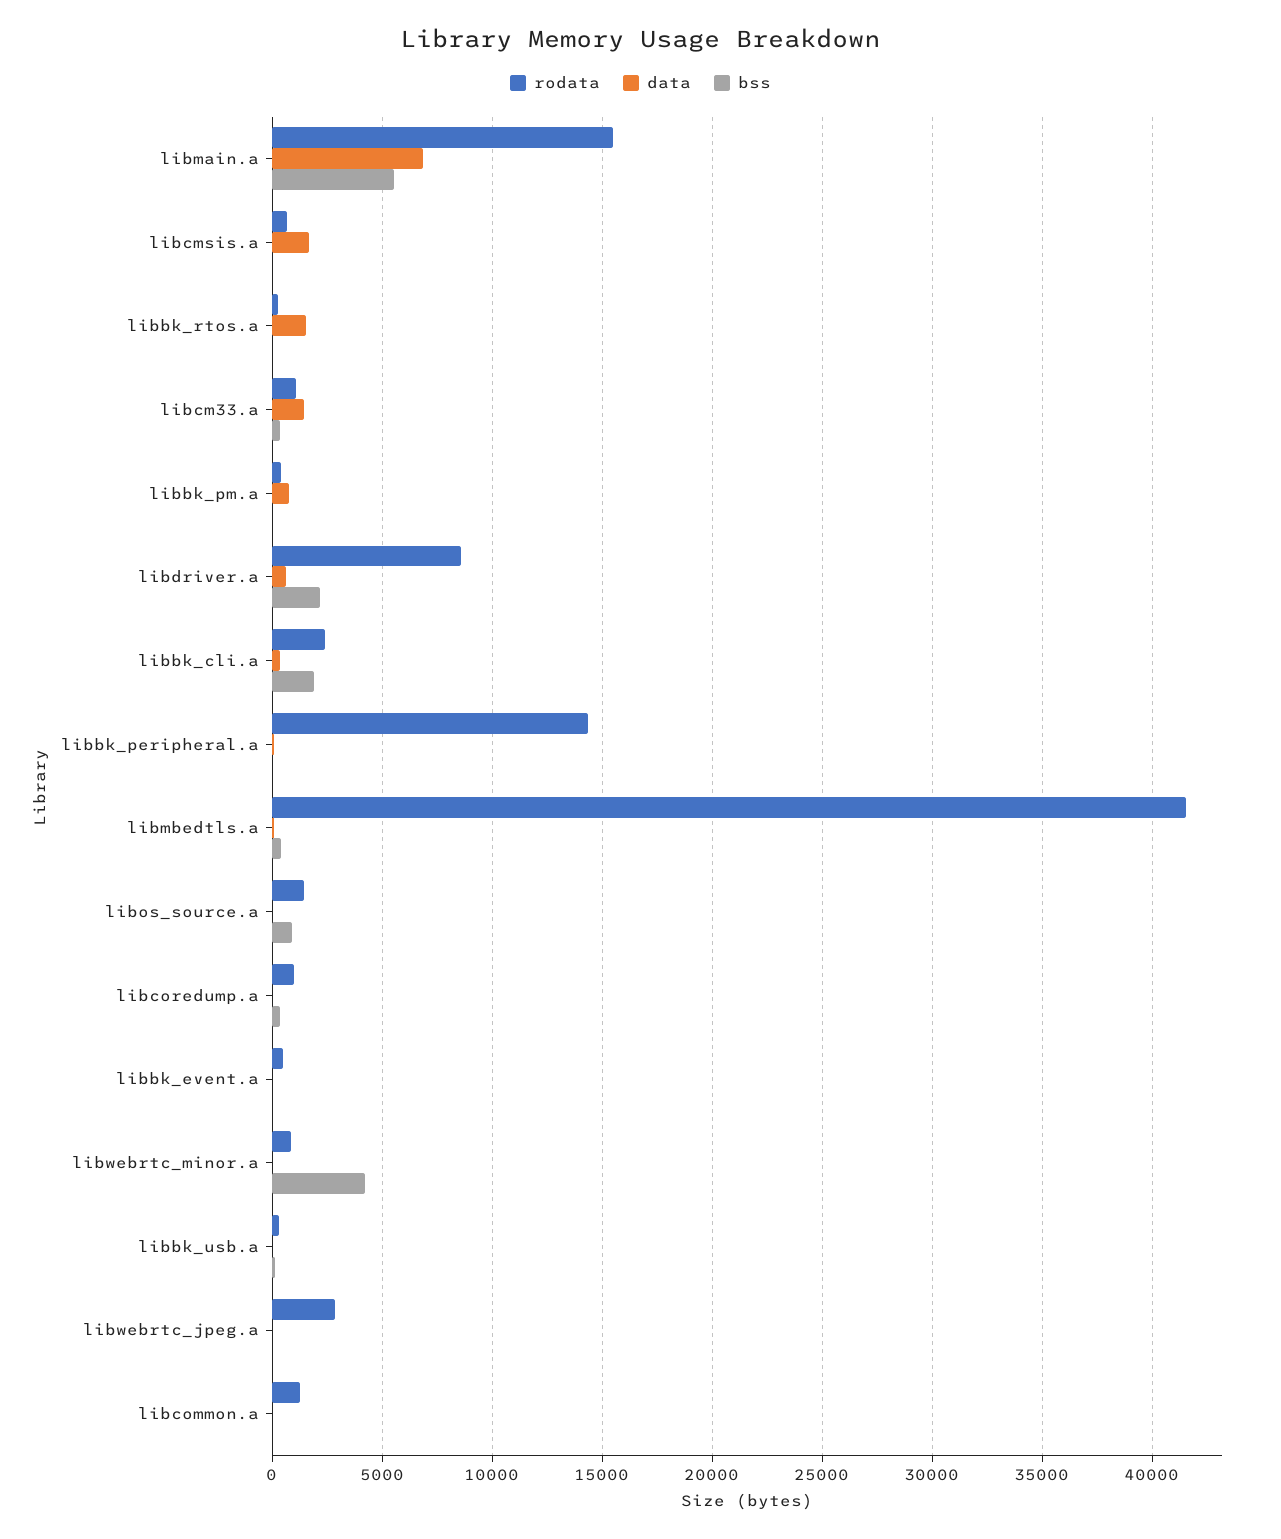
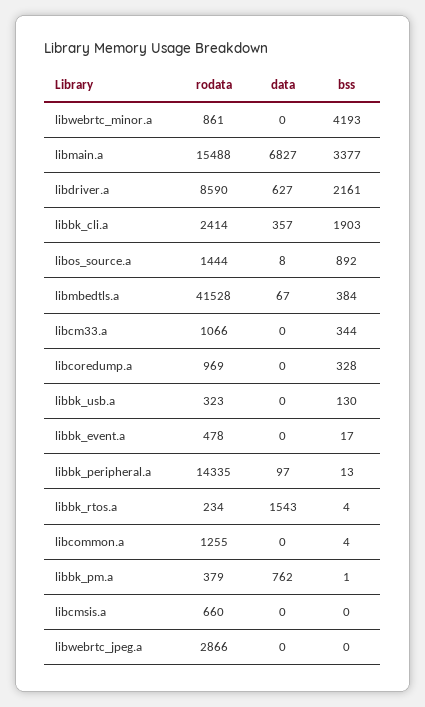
  {
    "rodata": {
      "libmain.a": 15488,
      "libcmsis.a": 660,
      "libbk_rtos.a": 234,
      "libcm33.a": 1066,
      "libbk_pm.a": 379,
      "libdriver.a": 8590,
      "libbk_cli.a": 2414,
      "libbk_peripheral.a": 14335,
      "libmbedtls.a": 41528,
      "libos_source.a": 1444,
      "libcoredump.a": 969,
      "libbk_event.a": 478,
      "libwebrtc_minor.a": 861,
      "libbk_usb.a": 323,
      "libwebrtc_jpeg.a": 2866,
      "libcommon.a": 1255
    },
    "data": {
      "libmain.a": 6827,
-     "libcmsis.a": 1500,
+     "libcmsis.a": 0,
      "libbk_rtos.a": 1543,
-     "libcm33.a": 1500,
+     "libcm33.a": 0,
      "libbk_pm.a": 762,
      "libdriver.a": 627,
      "libbk_cli.a": 357,
      "libbk_peripheral.a": 97,
      "libmbedtls.a": 67,
      "libos_source.a": 8,
      "libcoredump.a": 0,
      "libbk_event.a": 0,
      "libwebrtc_minor.a": 0,
      "libbk_usb.a": 0,
      "libwebrtc_jpeg.a": 0,
      "libcommon.a": 0
    },
    "bss": {
-     "libmain.a": 5500,
+     "libmain.a": 3377,
      "libcmsis.a": 0,
      "libbk_rtos.a": 4,
      "libcm33.a": 344,
      "libbk_pm.a": 1,
      "libdriver.a": 2161,
      "libbk_cli.a": 1903,
      "libbk_peripheral.a": 13,
      "libmbedtls.a": 384,
      "libos_source.a": 892,
      "libcoredump.a": 328,
      "libbk_event.a": 17,
      "libwebrtc_minor.a": 4193,
      "libbk_usb.a": 130,
      "libwebrtc_jpeg.a": 0,
      "libcommon.a": 4
    }
  }

